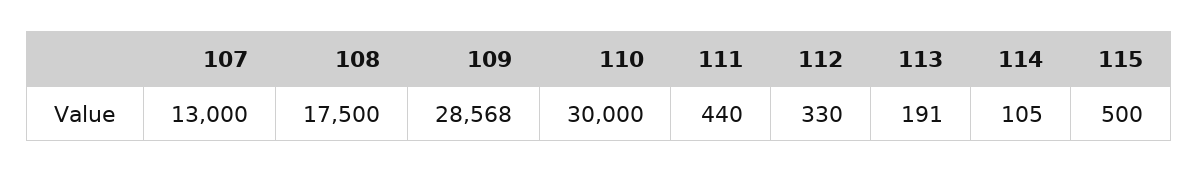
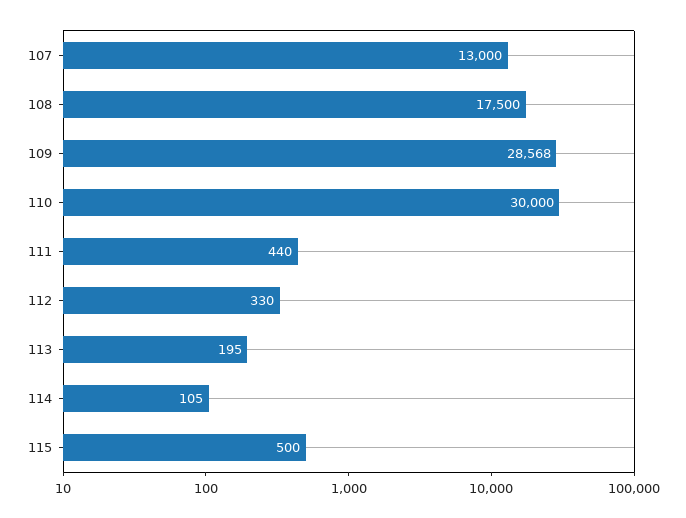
  {
    "107": 13000,
    "108": 17500,
    "109": 28568,
    "110": 30000,
    "111": 440,
    "112": 330,
-   "113": 191,
+   "113": 195,
    "114": 105,
    "115": 500
  }

